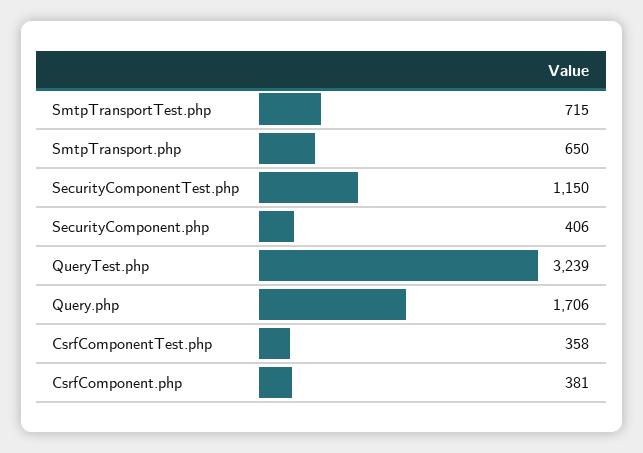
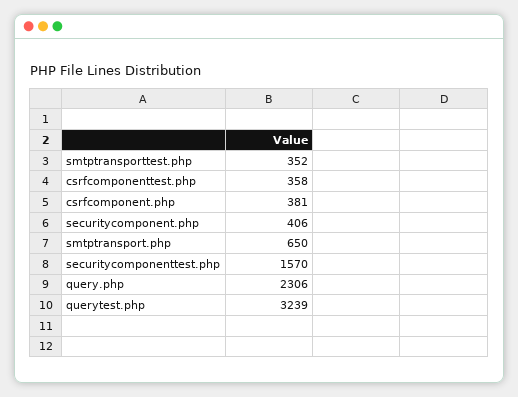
  {
-   "SmtpTransportTest.php": 715,
+   "SmtpTransportTest.php": 352,
    "SmtpTransport.php": 650,
-   "SecurityComponentTest.php": 1150,
+   "SecurityComponentTest.php": 1570,
    "SecurityComponent.php": 406,
    "QueryTest.php": 3239,
-   "Query.php": 1706,
+   "Query.php": 2306,
    "CsrfComponentTest.php": 358,
    "CsrfComponent.php": 381
  }

